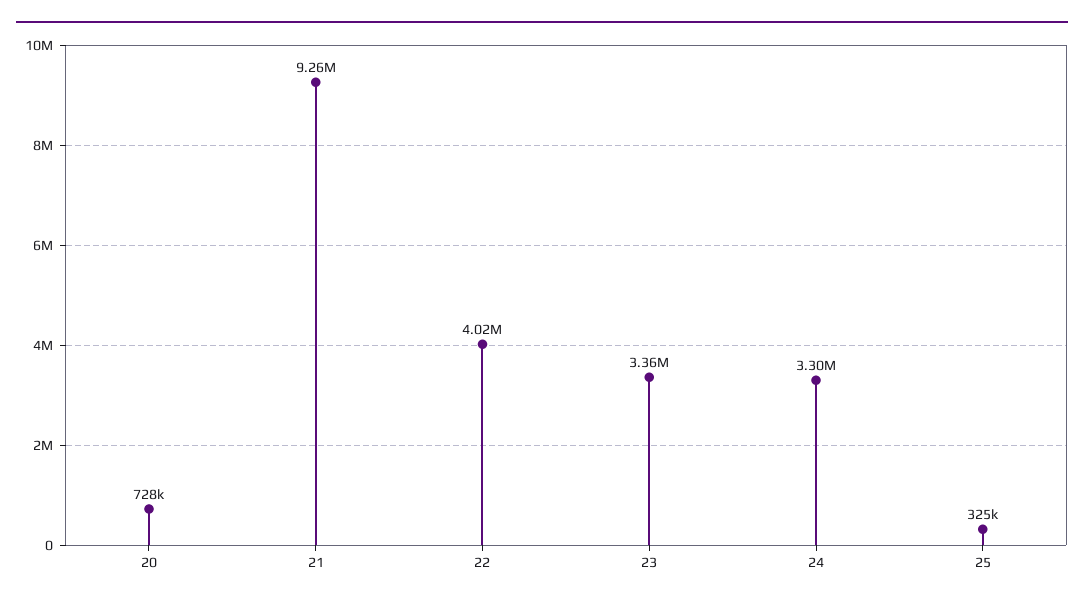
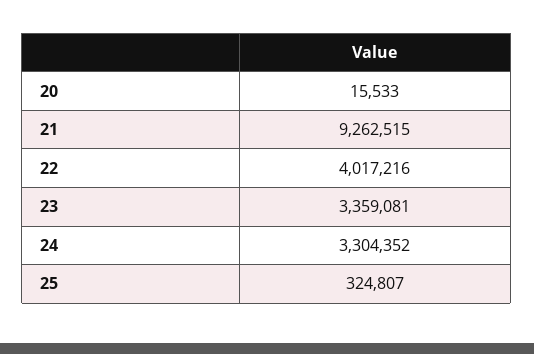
  {
-   "20": 728000,
+   "20": 15533,
    "21": 9262515,
    "22": 4017216,
    "23": 3359081,
    "24": 3304352,
    "25": 324807
  }

